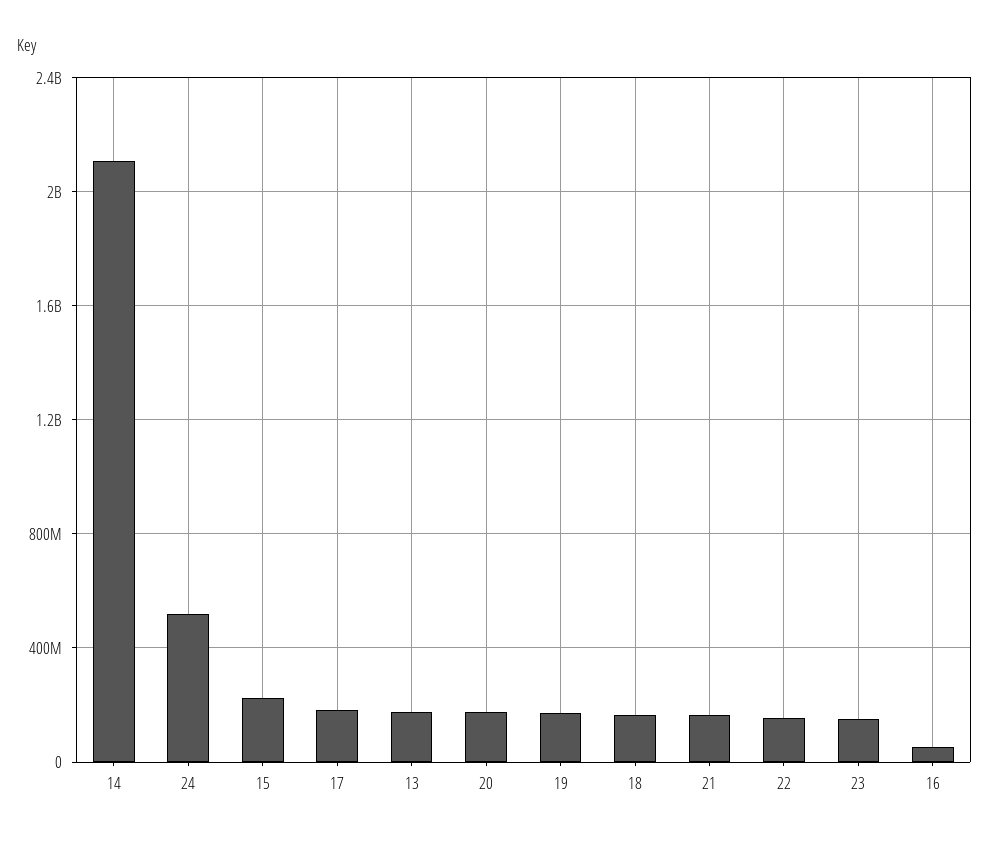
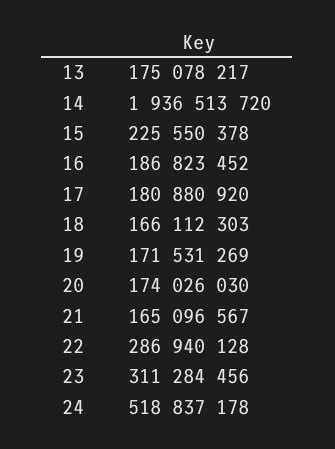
  {
-   "14": 2100000000,
+   "14": 1936513720,
    "24": 518837178,
    "15": 225550378,
    "17": 180880920,
    "13": 175078217,
    "20": 174026030,
    "19": 171531269,
    "18": 166112303,
    "21": 165096567,
-   "22": 150000000,
+   "22": 286940128,
-   "23": 150000000,
+   "23": 311284456,
-   "16": 50000000
+   "16": 186823452
  }

